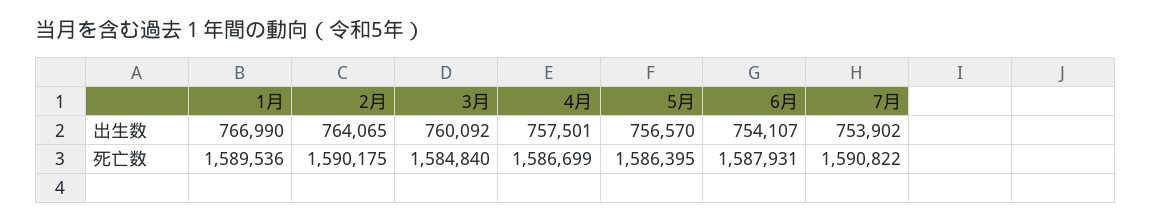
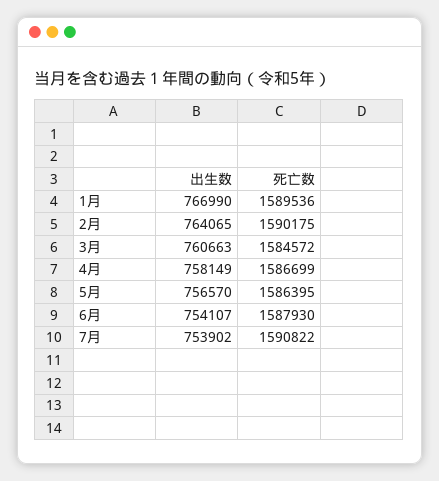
  {
    "1月": {
      "出生数": 766990,
      "死亡数": 1589536
    },
    "2月": {
      "出生数": 764065,
      "死亡数": 1590175
    },
    "3月": {
-     "出生数": 760092,
+     "出生数": 760663,
-     "死亡数": 1584840
+     "死亡数": 1584572
    },
    "4月": {
-     "出生数": 757501,
+     "出生数": 758149,
      "死亡数": 1586699
    },
    "5月": {
      "出生数": 756570,
      "死亡数": 1586395
    },
    "6月": {
      "出生数": 754107,
-     "死亡数": 1587931
+     "死亡数": 1587930
    },
    "7月": {
      "出生数": 753902,
      "死亡数": 1590822
    }
  }

